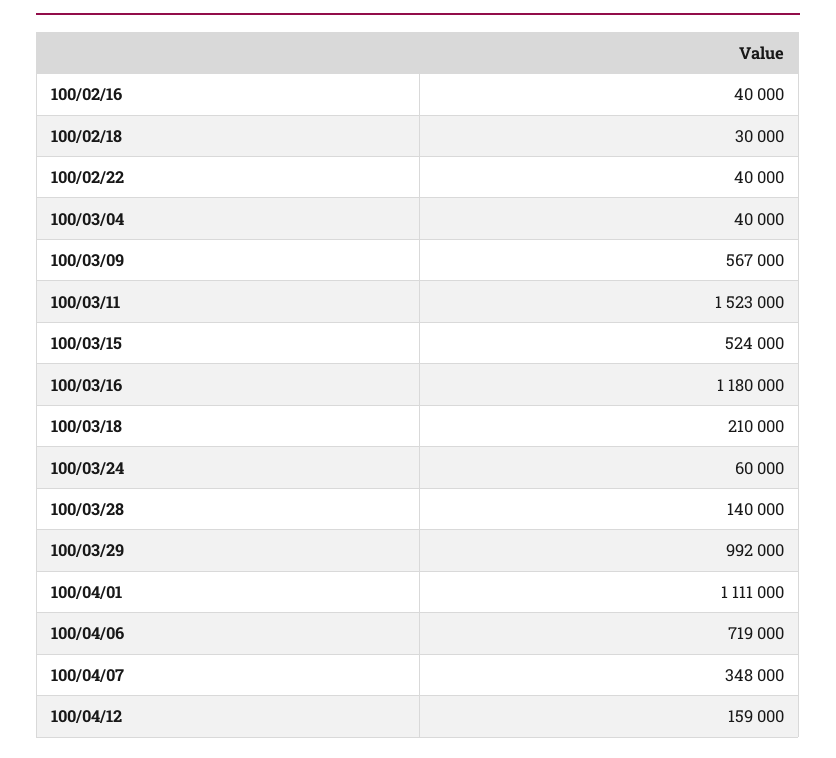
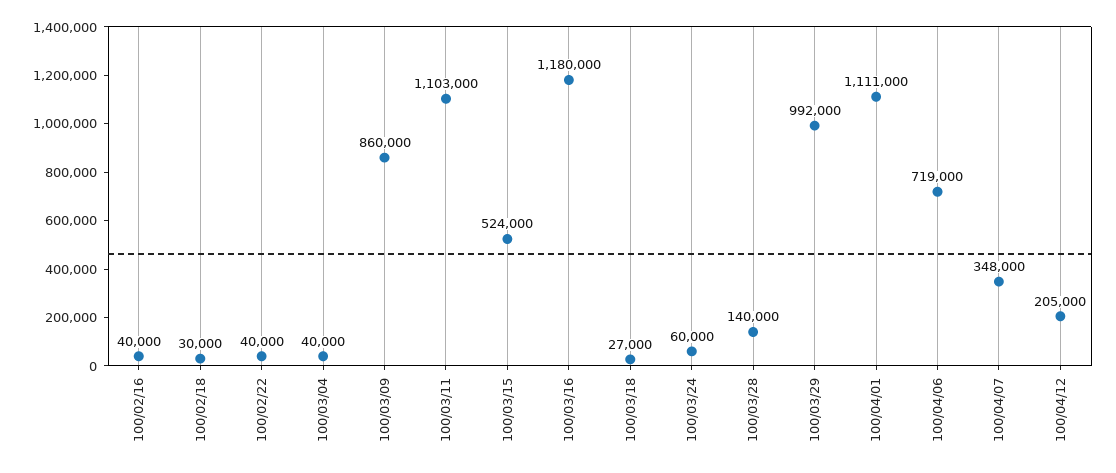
  {
    "100/02/16": 40000,
    "100/02/18": 30000,
    "100/02/22": 40000,
    "100/03/04": 40000,
-   "100/03/09": 567000,
+   "100/03/09": 860000,
-   "100/03/11": 1523000,
+   "100/03/11": 1103000,
    "100/03/15": 524000,
    "100/03/16": 1180000,
-   "100/03/18": 210000,
+   "100/03/18": 27000,
    "100/03/24": 60000,
    "100/03/28": 140000,
    "100/03/29": 992000,
    "100/04/01": 1111000,
    "100/04/06": 719000,
    "100/04/07": 348000,
-   "100/04/12": 159000
+   "100/04/12": 205000
  }

